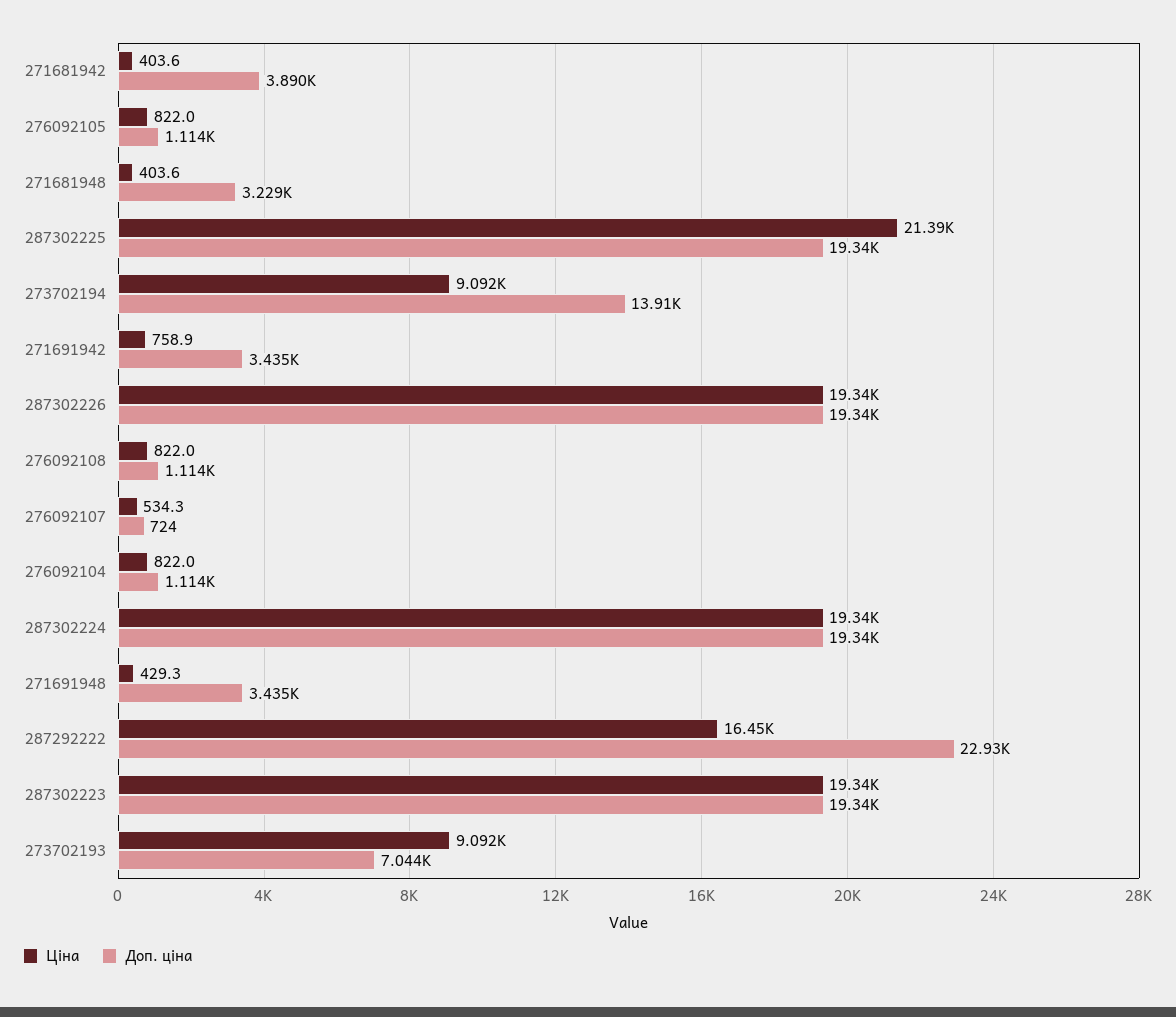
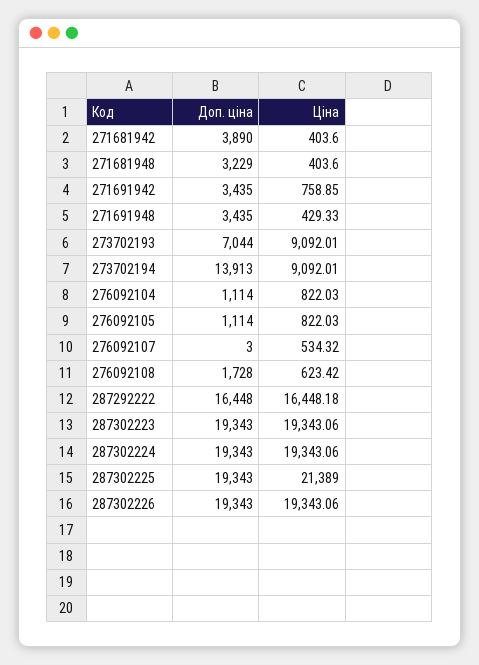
  {
    "Ціна": {
      "271681942": 403.6,
      "276092105": 822.03,
      "271681948": 403.6,
      "287302225": 21389,
      "273702194": 9092.01,
      "271691942": 758.85,
      "287302226": 19343.06,
-     "276092108": 822,
+     "276092108": 623.42,
      "276092107": 534.32,
      "276092104": 822.03,
      "287302224": 19343.06,
      "271691948": 429.33,
      "287292222": 16448.18,
      "287302223": 19343.06,
      "273702193": 9092.01
    },
    "Доп. ціна": {
      "271681942": 3890,
      "276092105": 1114,
      "271681948": 3229,
      "287302225": 19343,
      "273702194": 13913,
      "271691942": 3435,
      "287302226": 19343,
-     "276092108": 1114,
+     "276092108": 1728,
-     "276092107": 724,
+     "276092107": 3,
      "276092104": 1114,
      "287302224": 19343,
      "271691948": 3435,
-     "287292222": 22930,
+     "287292222": 16448,
      "287302223": 19343,
      "273702193": 7044
    }
  }

